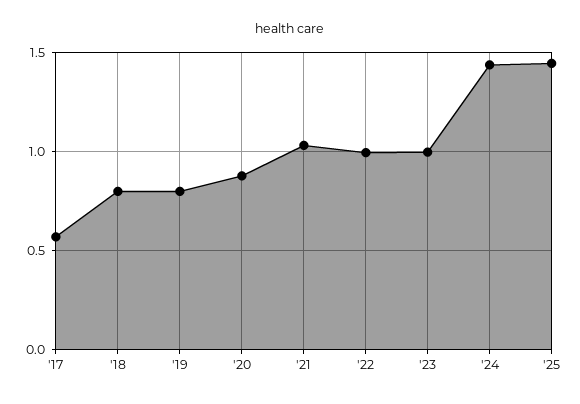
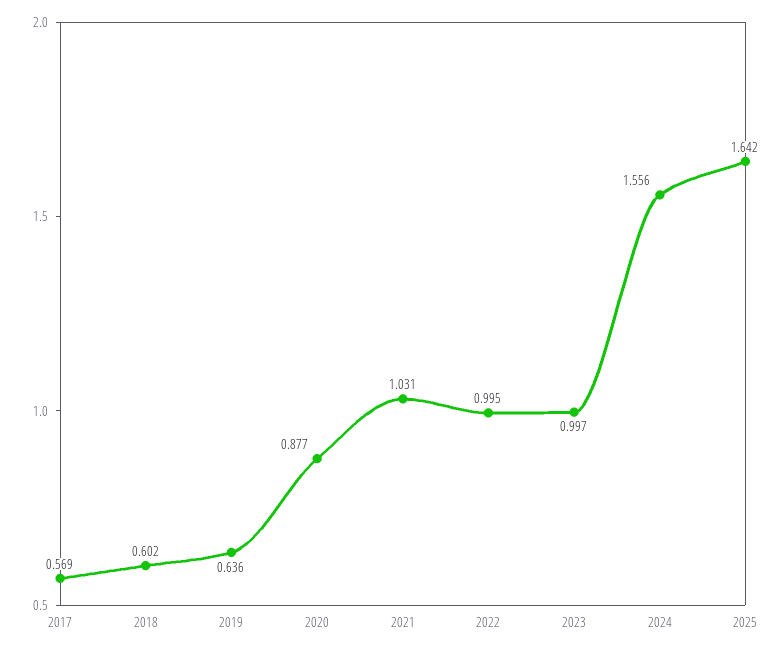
  {
    "'17": 0.569,
-   "'18": 0.8,
+   "'18": 0.602,
-   "'19": 0.8,
+   "'19": 0.636,
    "'20": 0.877,
    "'21": 1.031,
    "'22": 0.995,
    "'23": 0.997,
-   "'24": 1.45,
+   "'24": 1.556,
-   "'25": 1.45
+   "'25": 1.642
  }

